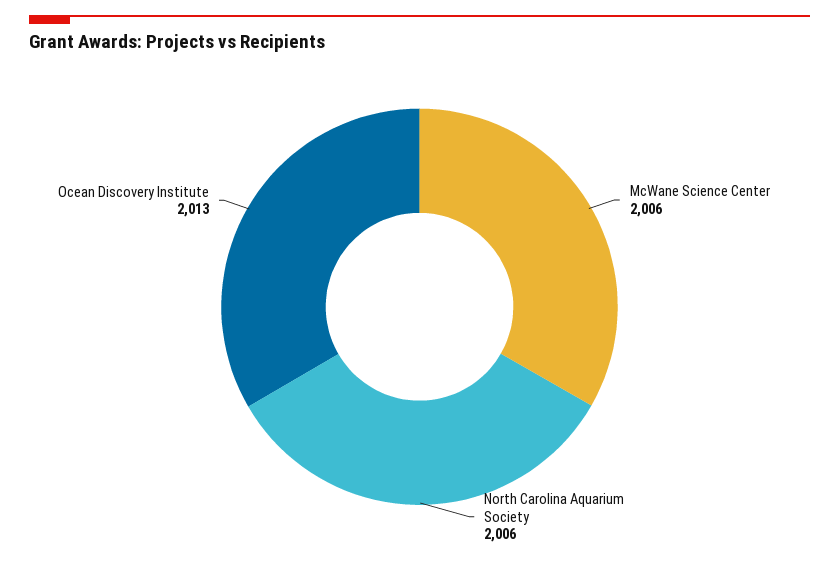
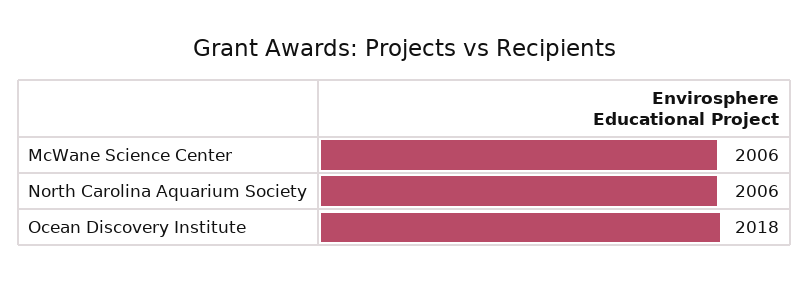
  {
    "McWane Science Center": 2006,
    "North Carolina Aquarium Society": 2006,
-   "Ocean Discovery Institute": 2013
+   "Ocean Discovery Institute": 2018
  }

